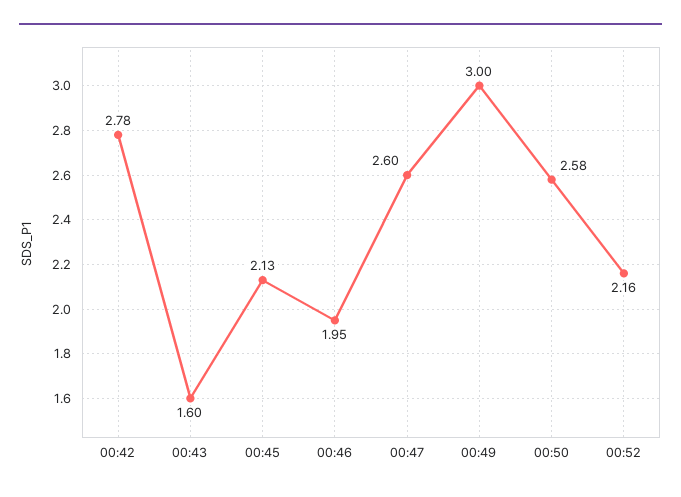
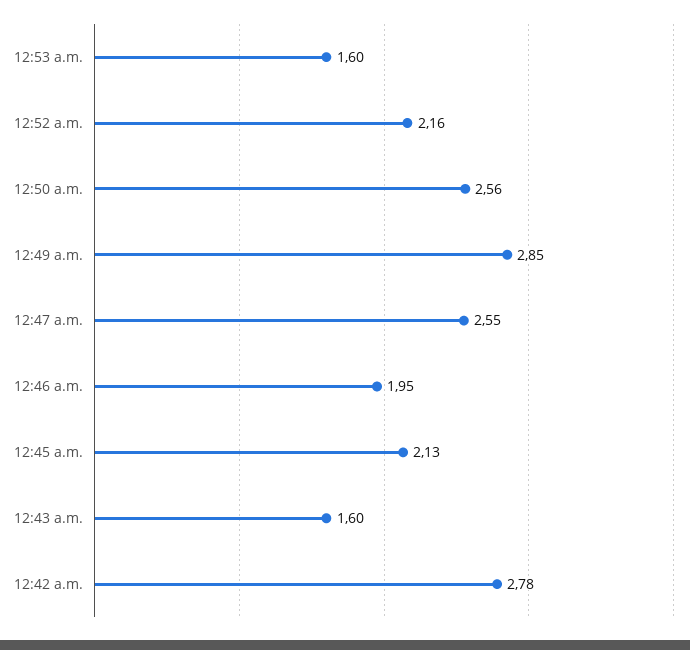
  {
    "00:42": 2.78,
    "00:43": 1.6,
    "00:45": 2.13,
    "00:46": 1.95,
-   "00:47": 2.6,
+   "00:47": 2.55,
-   "00:49": 3,
+   "00:49": 2.85,
-   "00:50": 2.58,
+   "00:50": 2.56,
-   "00:52": 2.16
+   "00:52": 2.16,
+   "12:53 a.m.": 1.6
  }

